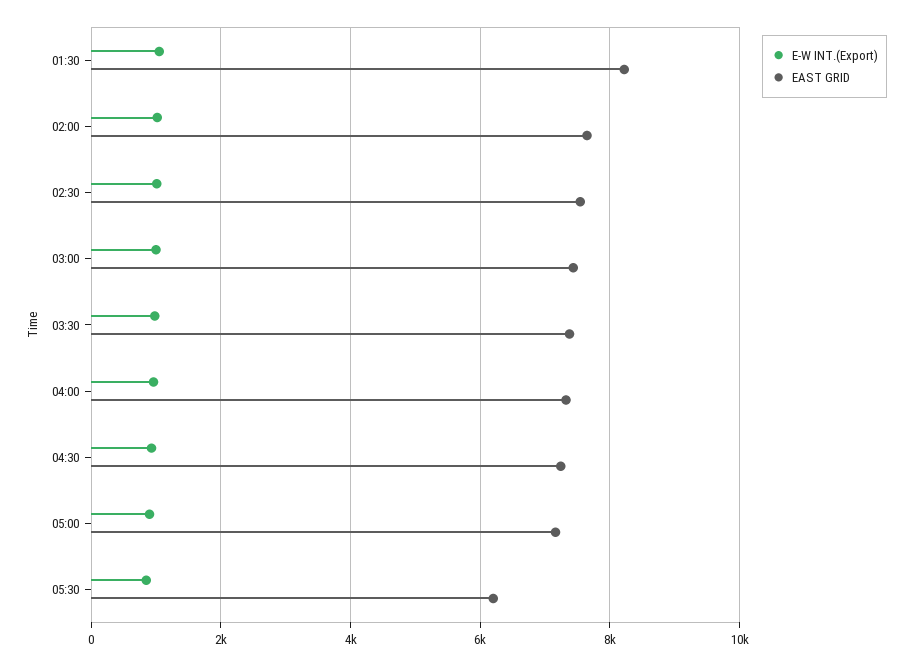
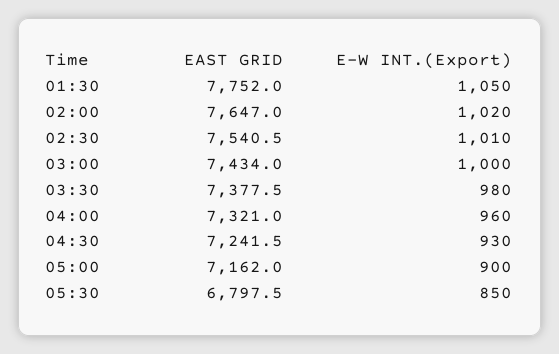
  {
    "E-W INT.(Export)": {
      "01:30": 1050,
      "02:00": 1020,
      "02:30": 1010,
      "03:00": 1000,
      "03:30": 980,
      "04:00": 960,
      "04:30": 930,
      "05:00": 900,
      "05:30": 850
    },
    "EAST GRID": {
-     "01:30": 8200,
+     "01:30": 7752,
      "02:00": 7647,
      "02:30": 7540.5,
      "03:00": 7434,
      "03:30": 7377.5,
      "04:00": 7321,
      "04:30": 7241.5,
      "05:00": 7162,
-     "05:30": 6200
+     "05:30": 6797.5
    }
  }

